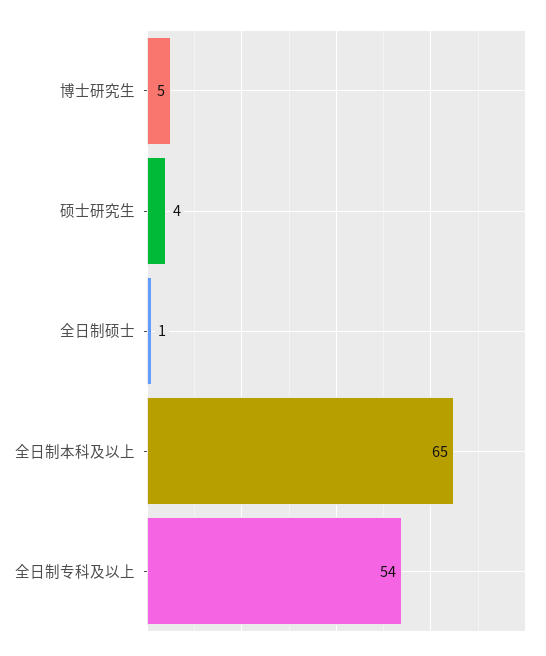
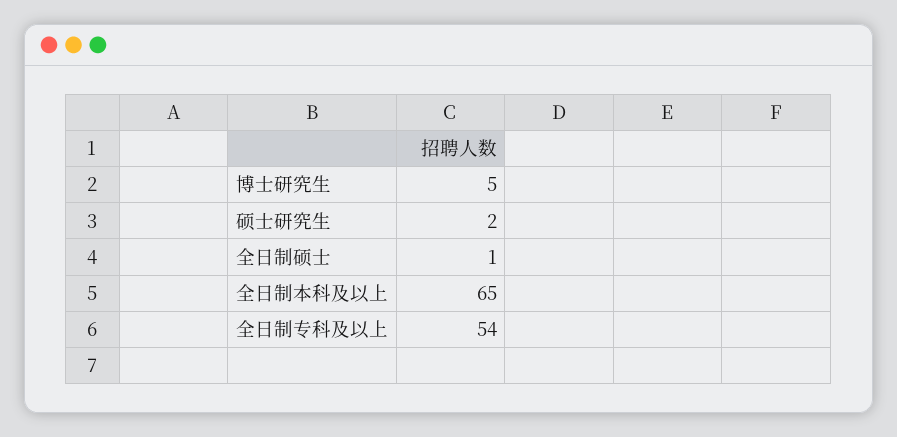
  {
    "博士研究生": 5,
-   "硕士研究生": 4,
+   "硕士研究生": 2,
    "全日制硕士": 1,
    "全日制本科及以上": 65,
    "全日制专科及以上": 54
  }

